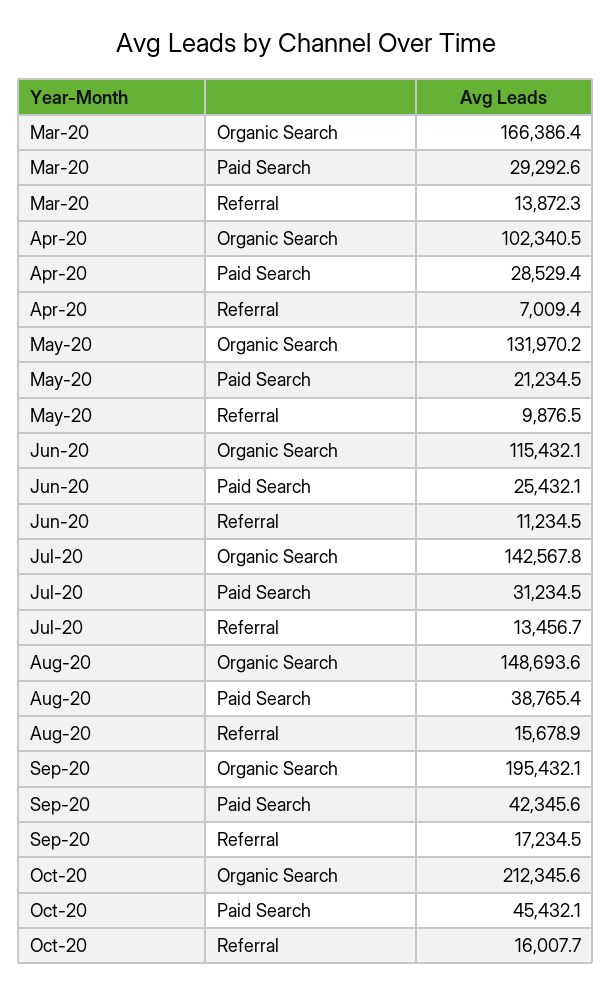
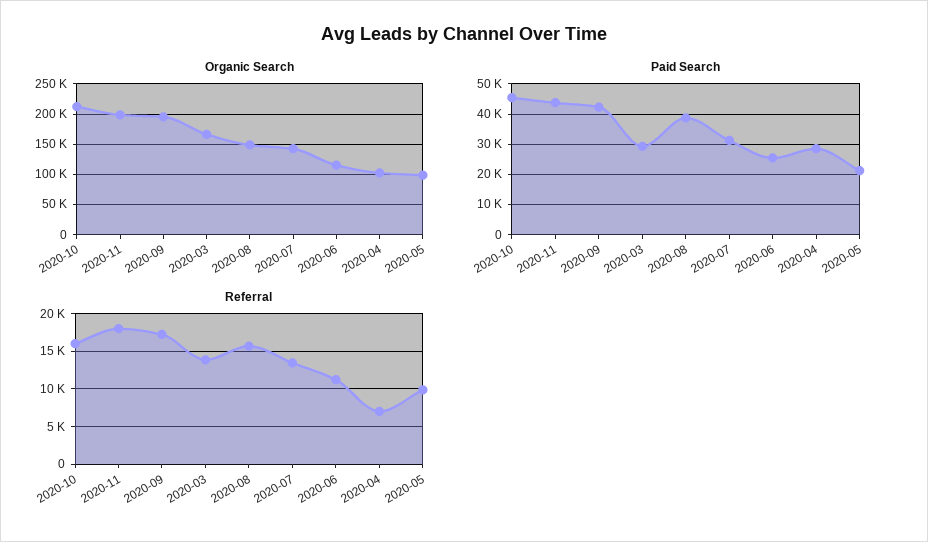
  {
    "Organic Search": {
      "Mar-20": 166386.4,
      "Apr-20": 102340.5,
-     "May-20": 131970.2,
+     "May-20": 100000,
      "Jun-20": 115432.1,
      "Jul-20": 142567.8,
      "Aug-20": 148693.6,
      "Sep-20": 195432.1,
-     "Oct-20": 212345.6
+     "Oct-20": 212345.6,
+     "2020-11": 200000
    },
    "Paid Search": {
      "Mar-20": 29292.6,
      "Apr-20": 28529.4,
      "May-20": 21234.5,
      "Jun-20": 25432.1,
      "Jul-20": 31234.5,
      "Aug-20": 38765.4,
      "Sep-20": 42345.6,
-     "Oct-20": 45432.1
+     "Oct-20": 45432.1,
+     "2020-11": 44000
    },
    "Referral": {
      "Mar-20": 13872.3,
      "Apr-20": 7009.4,
      "May-20": 9876.5,
      "Jun-20": 11234.5,
      "Jul-20": 13456.7,
      "Aug-20": 15678.9,
      "Sep-20": 17234.5,
-     "Oct-20": 16007.7
+     "Oct-20": 16007.7,
+     "2020-11": 18000
    }
  }

